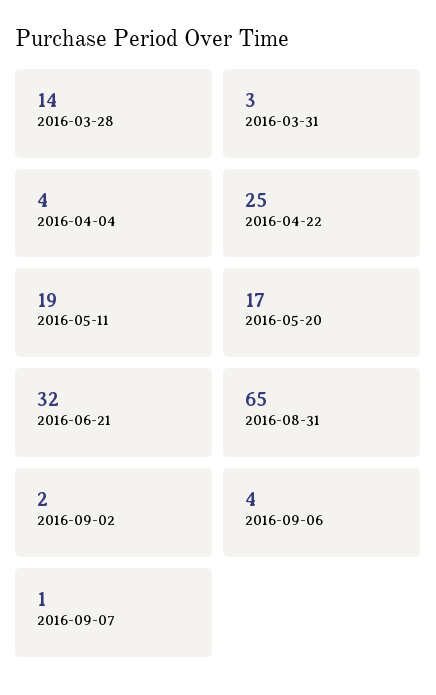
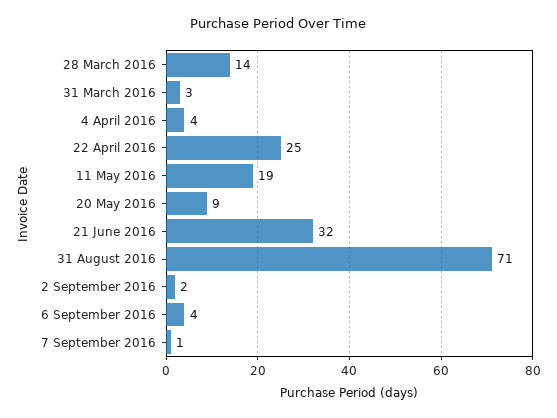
  {
    "2016-03-28": 14,
    "2016-03-31": 3,
    "2016-04-04": 4,
    "2016-04-22": 25,
    "2016-05-11": 19,
-   "2016-05-20": 17,
+   "2016-05-20": 9,
    "2016-06-21": 32,
-   "2016-08-31": 65,
+   "2016-08-31": 71,
    "2016-09-02": 2,
    "2016-09-06": 4,
    "2016-09-07": 1
  }

